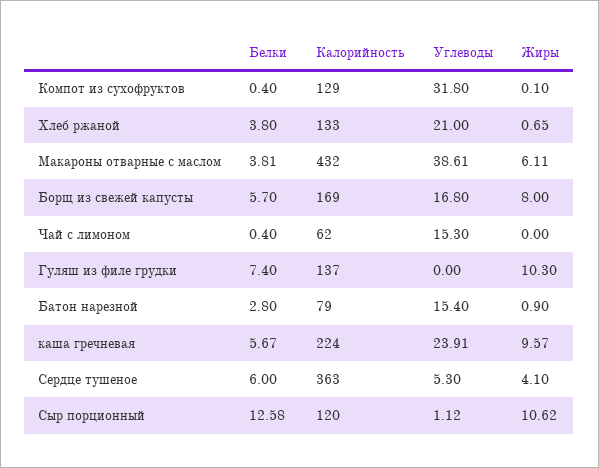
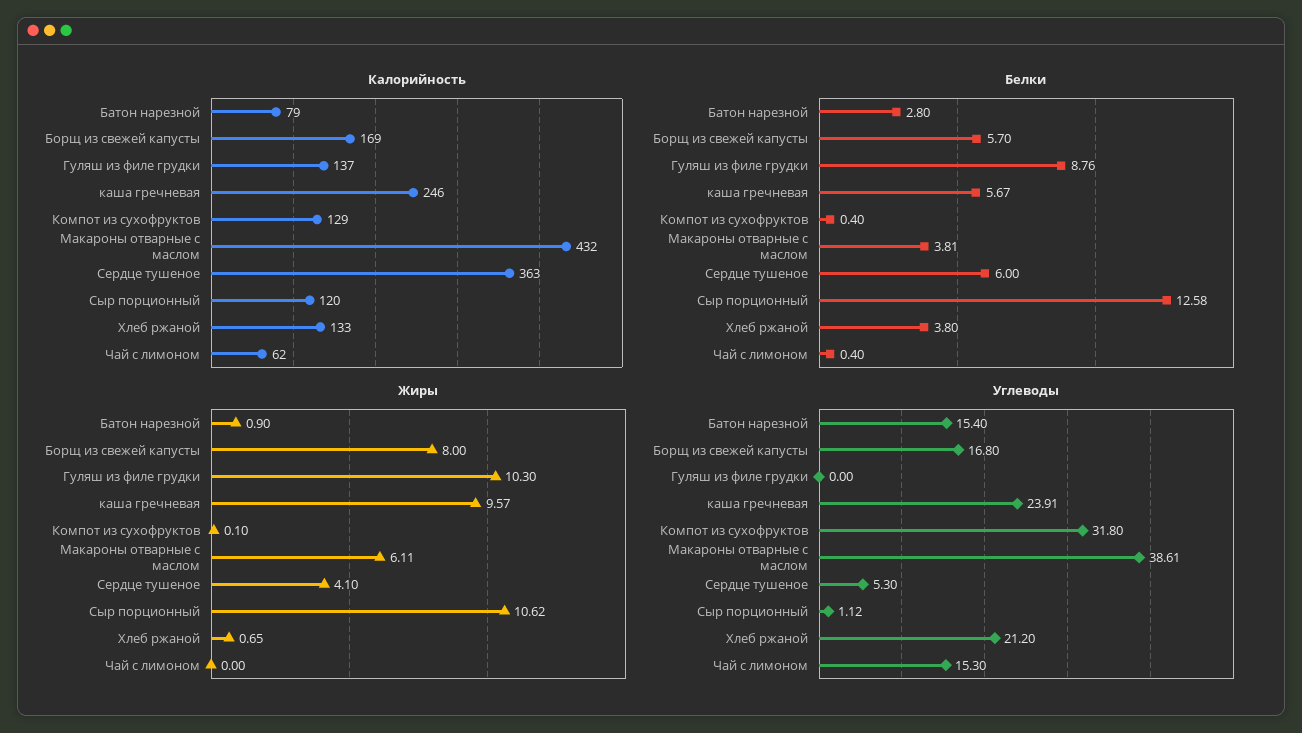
  {
    "Белки": {
      "Компот из сухофруктов": 0.4,
      "Хлеб ржаной": 3.8,
      "Макароны отварные с маслом": 3.81,
      "Борщ из свежей капусты": 5.7,
      "Чай с лимоном": 0.4,
-     "Гуляш из филе грудки": 7.4,
+     "Гуляш из филе грудки": 8.76,
      "Батон нарезной": 2.8,
      "каша гречневая": 5.67,
      "Сердце тушеное": 6,
      "Сыр порционный": 12.58
    },
    "Калорийность": {
      "Компот из сухофруктов": 129,
      "Хлеб ржаной": 133,
      "Макароны отварные с маслом": 432,
      "Борщ из свежей капусты": 169,
      "Чай с лимоном": 62,
      "Гуляш из филе грудки": 137,
      "Батон нарезной": 79,
-     "каша гречневая": 224,
+     "каша гречневая": 246,
      "Сердце тушеное": 363,
      "Сыр порционный": 120
    },
    "Углеводы": {
      "Компот из сухофруктов": 31.8,
-     "Хлеб ржаной": 21,
+     "Хлеб ржаной": 21.2,
      "Макароны отварные с маслом": 38.61,
      "Борщ из свежей капусты": 16.8,
      "Чай с лимоном": 15.3,
      "Гуляш из филе грудки": 0,
      "Батон нарезной": 15.4,
      "каша гречневая": 23.91,
      "Сердце тушеное": 5.3,
      "Сыр порционный": 1.12
    },
    "Жиры": {
      "Компот из сухофруктов": 0.1,
      "Хлеб ржаной": 0.65,
      "Макароны отварные с маслом": 6.11,
      "Борщ из свежей капусты": 8,
      "Чай с лимоном": 0,
      "Гуляш из филе грудки": 10.3,
      "Батон нарезной": 0.9,
      "каша гречневая": 9.57,
      "Сердце тушеное": 4.1,
      "Сыр порционный": 10.62
    }
  }

